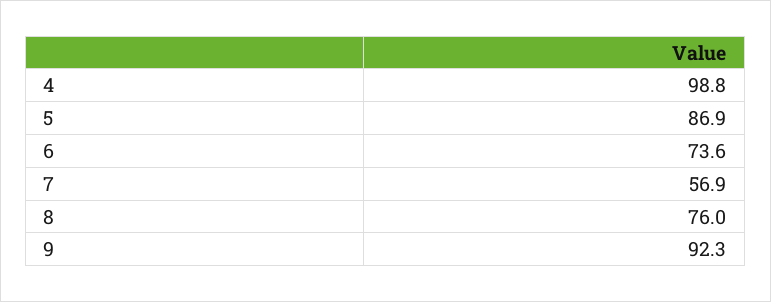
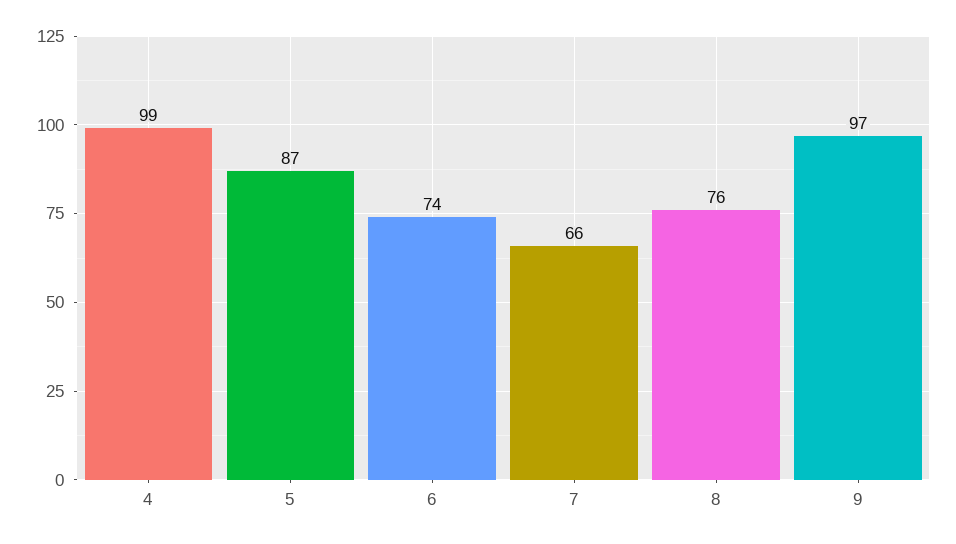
  {
    "4": 98.8,
    "5": 86.9,
    "6": 73.6,
-   "7": 56.9,
+   "7": 66,
    "8": 76,
-   "9": 92.3
+   "9": 97
  }

